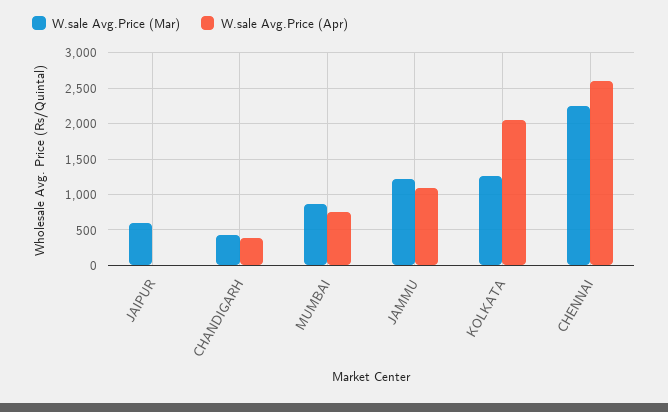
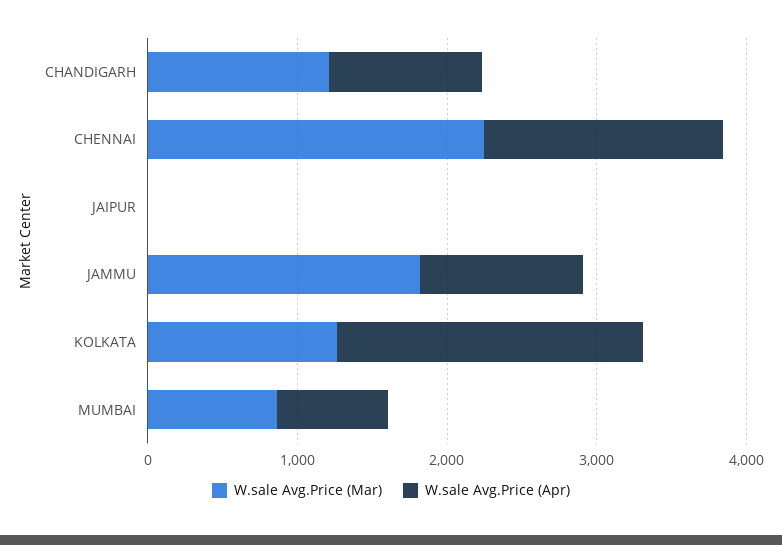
  {
    "W.sale Avg.Price (Mar)": {
-     "JAIPUR": 600,
+     "JAIPUR": 0,
-     "CHANDIGARH": 400,
+     "CHANDIGARH": 1200,
      "MUMBAI": 900,
-     "JAMMU": 1200,
+     "JAMMU": 1800,
      "KOLKATA": 1300,
      "CHENNAI": 2200
    },
    "W.sale Avg.Price (Apr)": {
      "JAIPUR": 0,
-     "CHANDIGARH": 400,
+     "CHANDIGARH": 1000,
      "MUMBAI": 700,
      "JAMMU": 1100,
      "KOLKATA": 2000,
-     "CHENNAI": 2600
+     "CHENNAI": 1600
    }
  }

